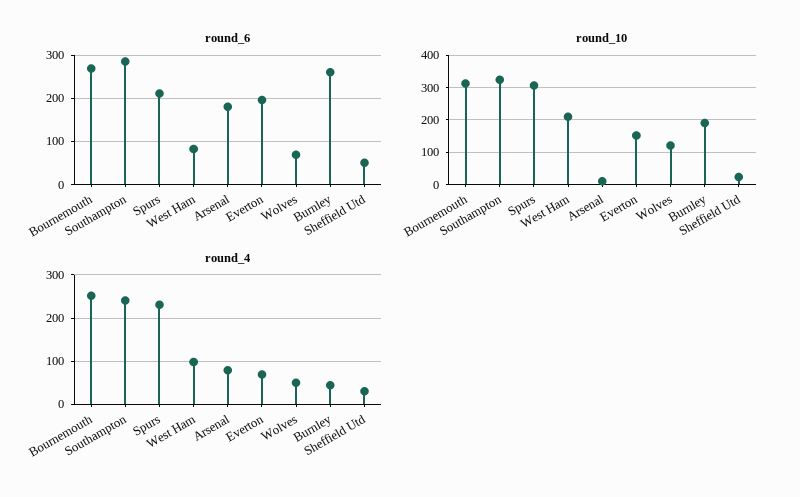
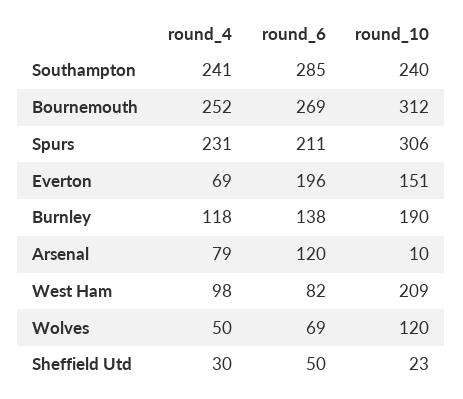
  {
    "round_6": {
      "Bournemouth": 269,
      "Southampton": 285,
      "Spurs": 211,
      "West Ham": 82,
-     "Arsenal": 180,
+     "Arsenal": 120,
      "Everton": 196,
      "Wolves": 69,
-     "Burnley": 260,
+     "Burnley": 138,
      "Sheffield Utd": 50
    },
    "round_10": {
      "Bournemouth": 312,
-     "Southampton": 320,
+     "Southampton": 240,
      "Spurs": 306,
      "West Ham": 209,
      "Arsenal": 10,
      "Everton": 151,
      "Wolves": 120,
      "Burnley": 190,
      "Sheffield Utd": 23
    },
    "round_4": {
      "Bournemouth": 252,
      "Southampton": 241,
      "Spurs": 231,
      "West Ham": 98,
      "Arsenal": 79,
      "Everton": 69,
      "Wolves": 50,
-     "Burnley": 40,
+     "Burnley": 118,
      "Sheffield Utd": 30
    }
  }

